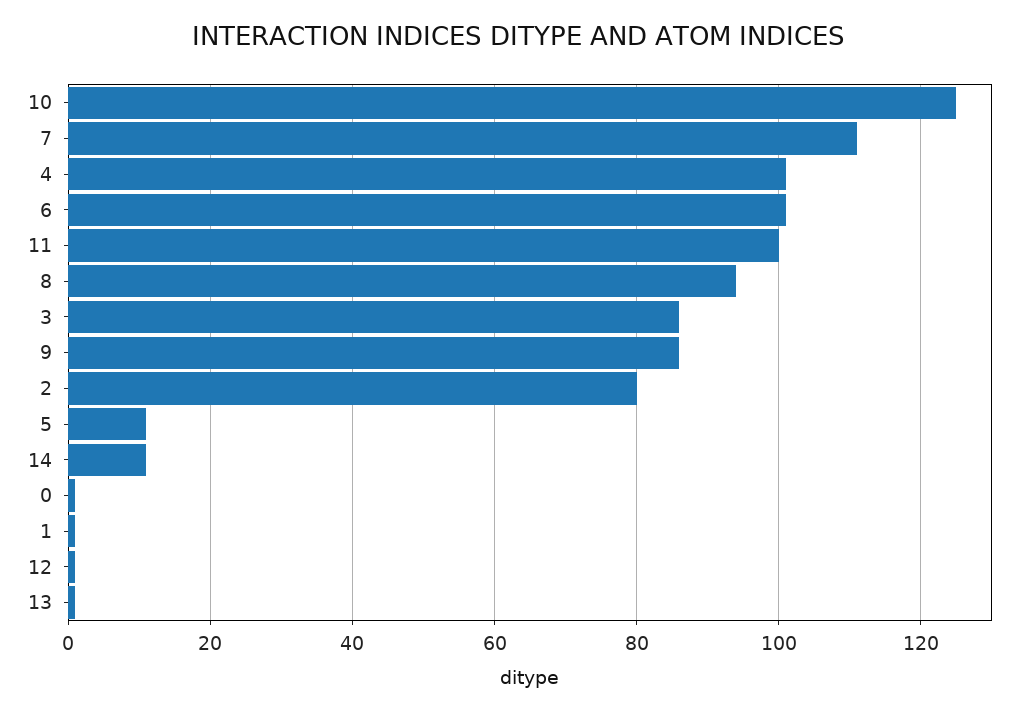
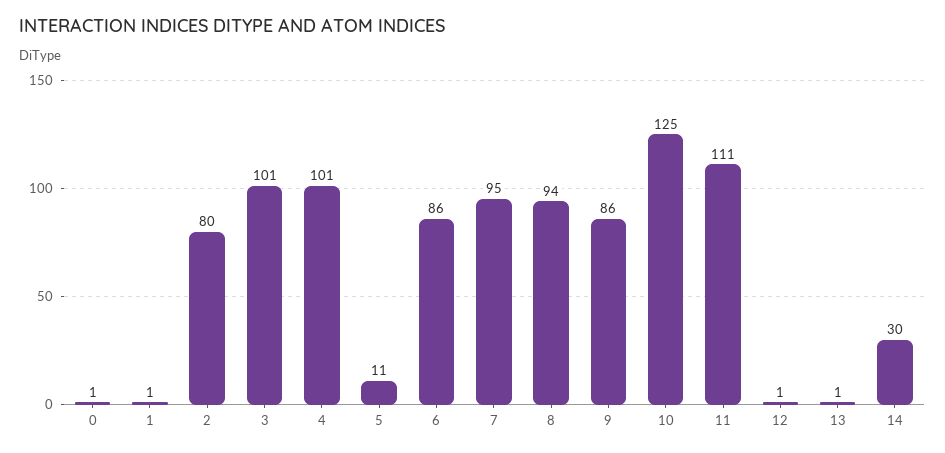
  {
    "10": 125,
-   "7": 110,
+   "7": 95,
    "4": 101,
-   "6": 100,
+   "6": 86,
-   "11": 100,
+   "11": 111,
    "8": 94,
-   "3": 85,
+   "3": 101,
    "9": 86,
    "2": 80,
    "5": 11,
-   "14": 10,
+   "14": 30,
    "0": 1,
    "1": 1,
    "12": 1,
    "13": 1
  }

